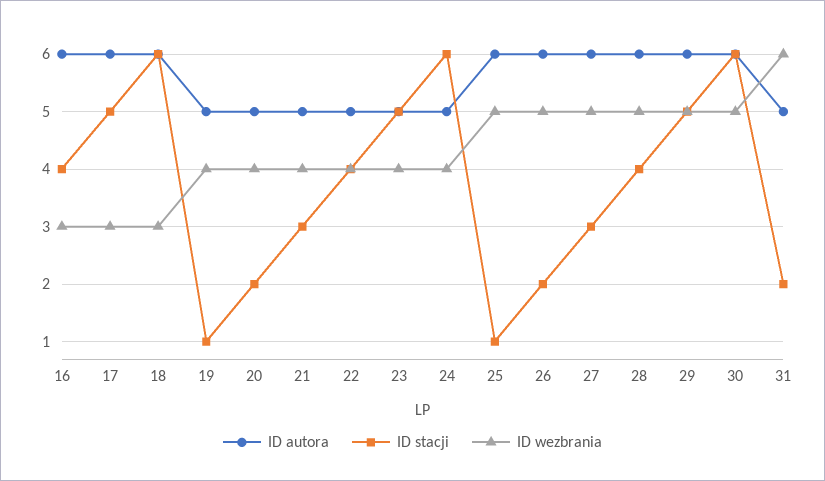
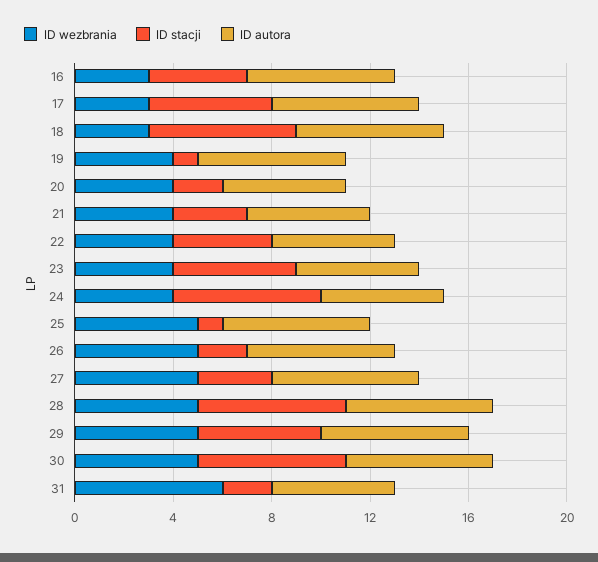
  {
    "ID autora": {
      "16": 6,
      "17": 6,
      "18": 6,
-     "19": 5,
+     "19": 6,
      "20": 5,
      "21": 5,
      "22": 5,
      "23": 5,
      "24": 5,
      "25": 6,
      "26": 6,
      "27": 6,
      "28": 6,
      "29": 6,
      "30": 6,
      "31": 5
    },
    "ID stacji": {
      "16": 4,
      "17": 5,
      "18": 6,
      "19": 1,
      "20": 2,
      "21": 3,
      "22": 4,
      "23": 5,
      "24": 6,
      "25": 1,
      "26": 2,
      "27": 3,
-     "28": 4,
+     "28": 6,
      "29": 5,
      "30": 6,
      "31": 2
    },
    "ID wezbrania": {
      "16": 3,
      "17": 3,
      "18": 3,
      "19": 4,
      "20": 4,
      "21": 4,
      "22": 4,
      "23": 4,
      "24": 4,
      "25": 5,
      "26": 5,
      "27": 5,
      "28": 5,
      "29": 5,
      "30": 5,
      "31": 6
    }
  }

